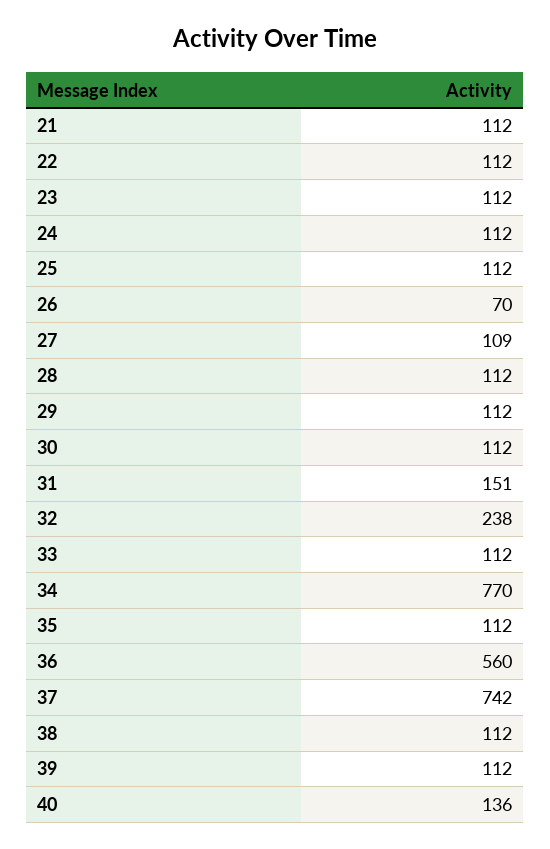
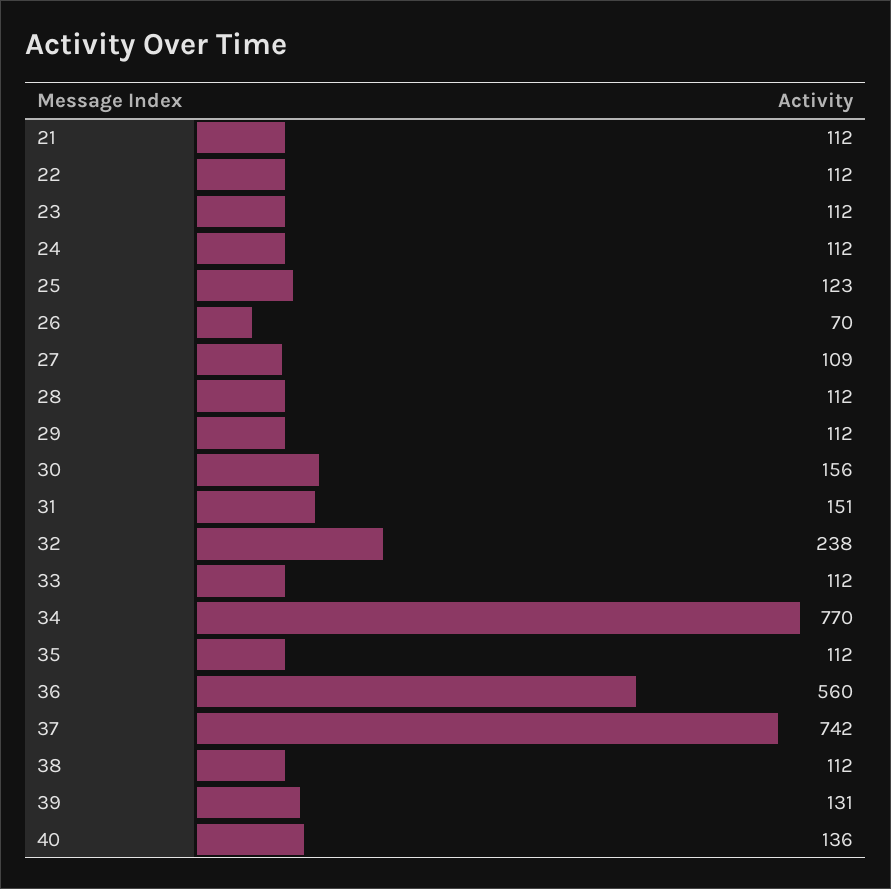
  {
    "21": 112,
    "22": 112,
    "23": 112,
    "24": 112,
-   "25": 112,
+   "25": 123,
    "26": 70,
    "27": 109,
    "28": 112,
    "29": 112,
-   "30": 112,
+   "30": 156,
    "31": 151,
    "32": 238,
    "33": 112,
    "34": 770,
    "35": 112,
    "36": 560,
    "37": 742,
    "38": 112,
-   "39": 112,
+   "39": 131,
    "40": 136
  }

